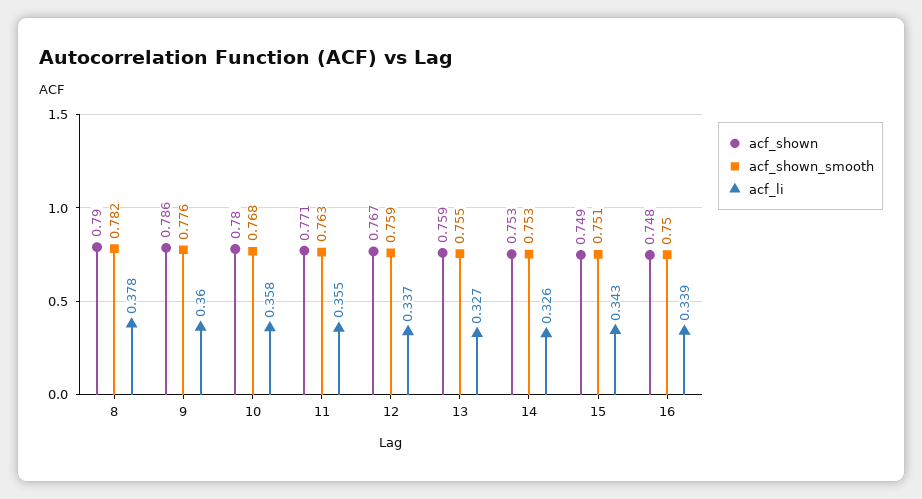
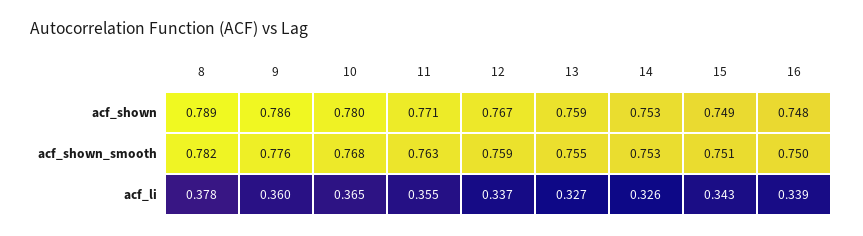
  {
    "acf_shown": {
-     "8": 0.79,
+     "8": 0.789,
      "9": 0.786,
      "10": 0.78,
      "11": 0.771,
      "12": 0.767,
      "13": 0.759,
      "14": 0.753,
      "15": 0.749,
      "16": 0.748
    },
    "acf_shown_smooth": {
      "8": 0.782,
      "9": 0.776,
      "10": 0.768,
      "11": 0.763,
      "12": 0.759,
      "13": 0.755,
      "14": 0.753,
      "15": 0.751,
      "16": 0.75
    },
    "acf_li": {
      "8": 0.378,
      "9": 0.36,
-     "10": 0.358,
+     "10": 0.365,
      "11": 0.355,
      "12": 0.337,
      "13": 0.327,
      "14": 0.326,
      "15": 0.343,
      "16": 0.339
    }
  }

